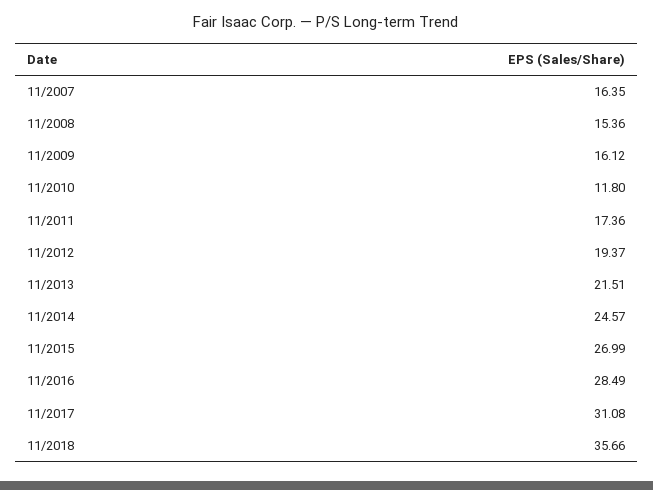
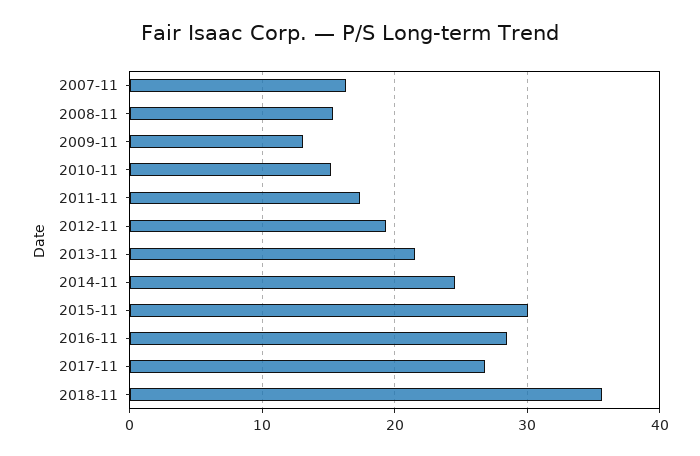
  {
    "11/2007": 16.35,
    "11/2008": 15.36,
-   "11/2009": 16.12,
+   "11/2009": 13,
-   "11/2010": 11.8,
+   "11/2010": 15,
    "11/2011": 17.36,
    "11/2012": 19.37,
    "11/2013": 21.51,
    "11/2014": 24.57,
-   "11/2015": 26.99,
+   "11/2015": 30,
    "11/2016": 28.49,
-   "11/2017": 31.08,
+   "11/2017": 27,
    "11/2018": 35.66
  }

